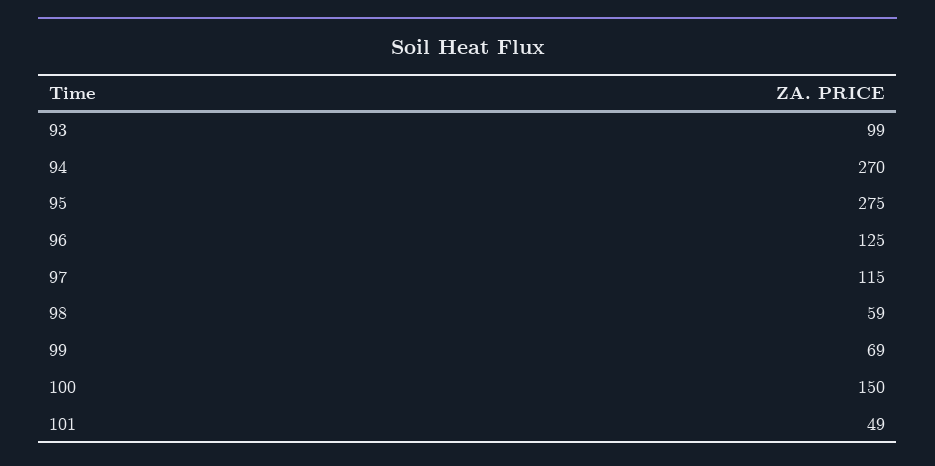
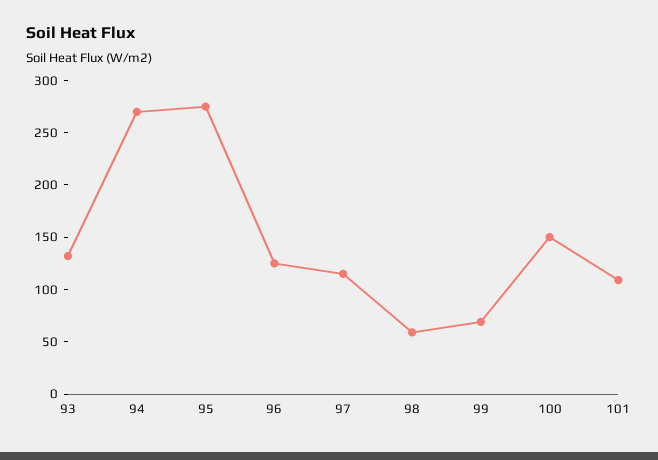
  {
-   "93": 99,
+   "93": 130,
    "94": 270,
    "95": 275,
    "96": 125,
    "97": 115,
    "98": 59,
    "99": 69,
    "100": 150,
-   "101": 49
+   "101": 110
  }

